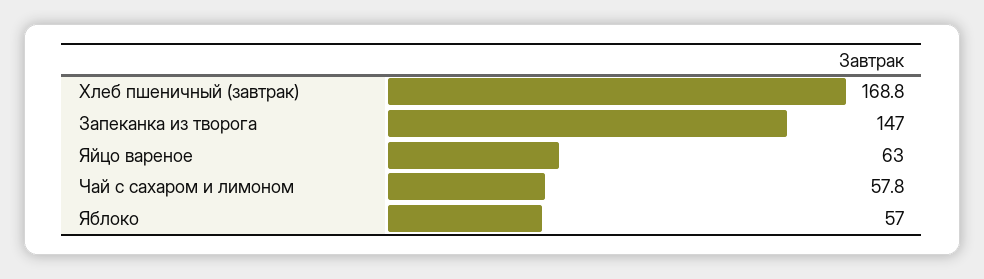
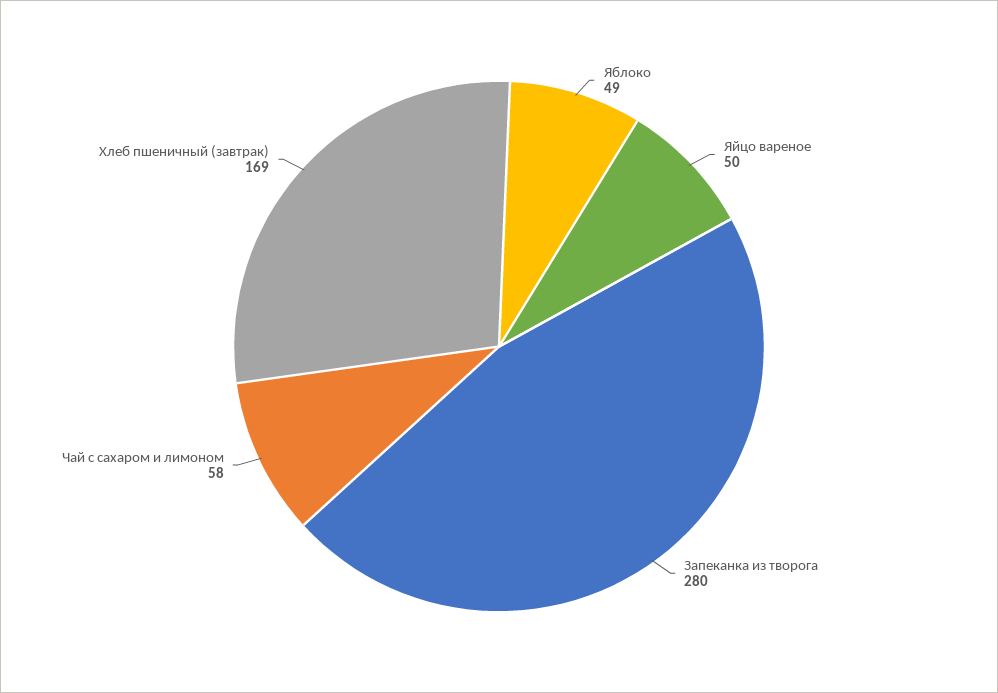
  {
    "Хлеб пшеничный (завтрак)": 168.8,
-   "Запеканка из творога": 147,
+   "Запеканка из творога": 280,
-   "Яйцо вареное": 63,
+   "Яйцо вареное": 50,
    "Чай с сахаром и лимоном": 57.8,
-   "Яблоко": 57
+   "Яблоко": 49
  }

